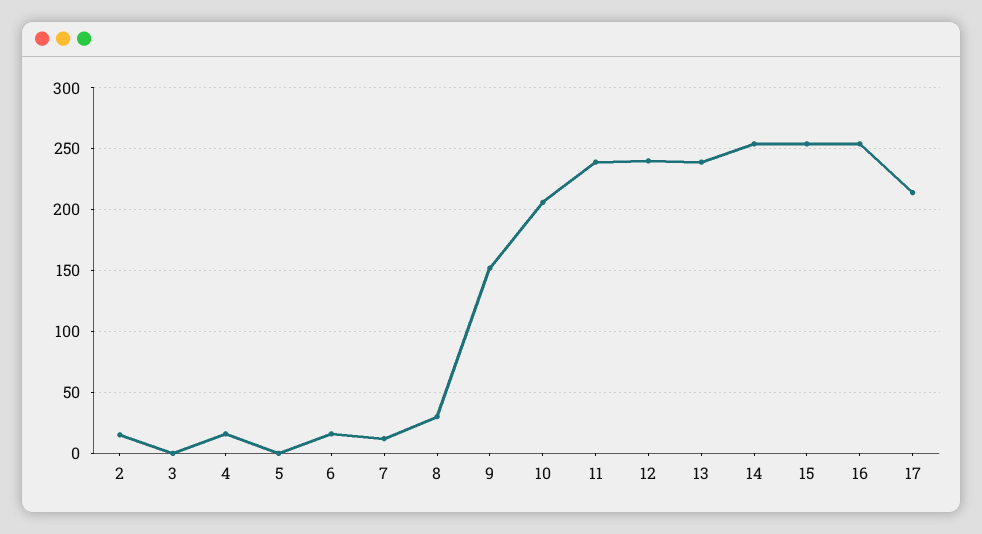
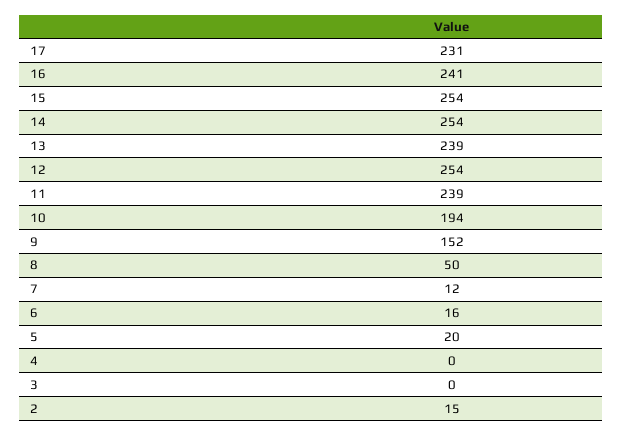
  {
    "2": 15,
    "3": 0,
-   "4": 15,
+   "4": 0,
-   "5": 0,
+   "5": 20,
    "6": 16,
    "7": 12,
-   "8": 30,
+   "8": 50,
    "9": 152,
-   "10": 205,
+   "10": 194,
    "11": 239,
-   "12": 240,
+   "12": 254,
    "13": 239,
    "14": 254,
    "15": 254,
-   "16": 255,
+   "16": 241,
-   "17": 215
+   "17": 231
  }

